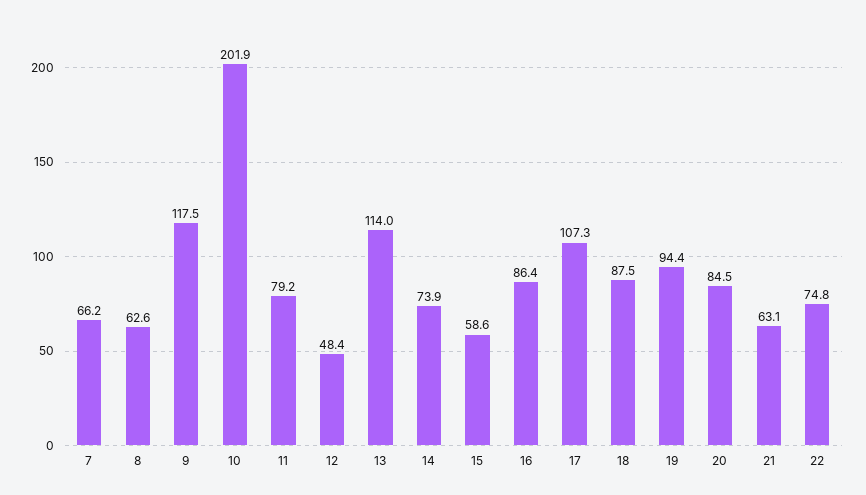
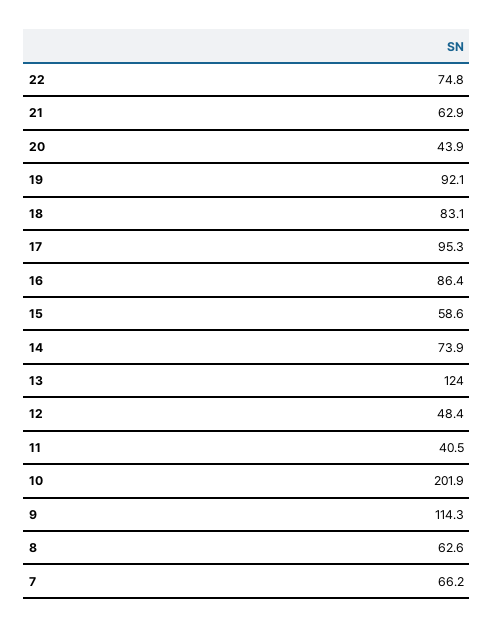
  {
    "7": 66.2,
    "8": 62.6,
-   "9": 117.5,
+   "9": 114.3,
    "10": 201.9,
-   "11": 79.2,
+   "11": 40.5,
    "12": 48.4,
-   "13": 114,
+   "13": 124,
    "14": 73.9,
    "15": 58.6,
    "16": 86.4,
-   "17": 107.3,
+   "17": 95.3,
-   "18": 87.5,
+   "18": 83.1,
-   "19": 94.4,
+   "19": 92.1,
-   "20": 84.5,
+   "20": 43.9,
-   "21": 63.1,
+   "21": 62.9,
    "22": 74.8
  }

